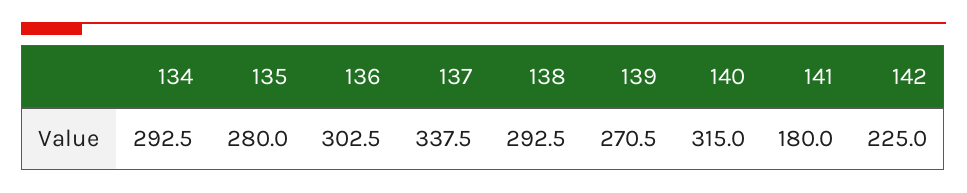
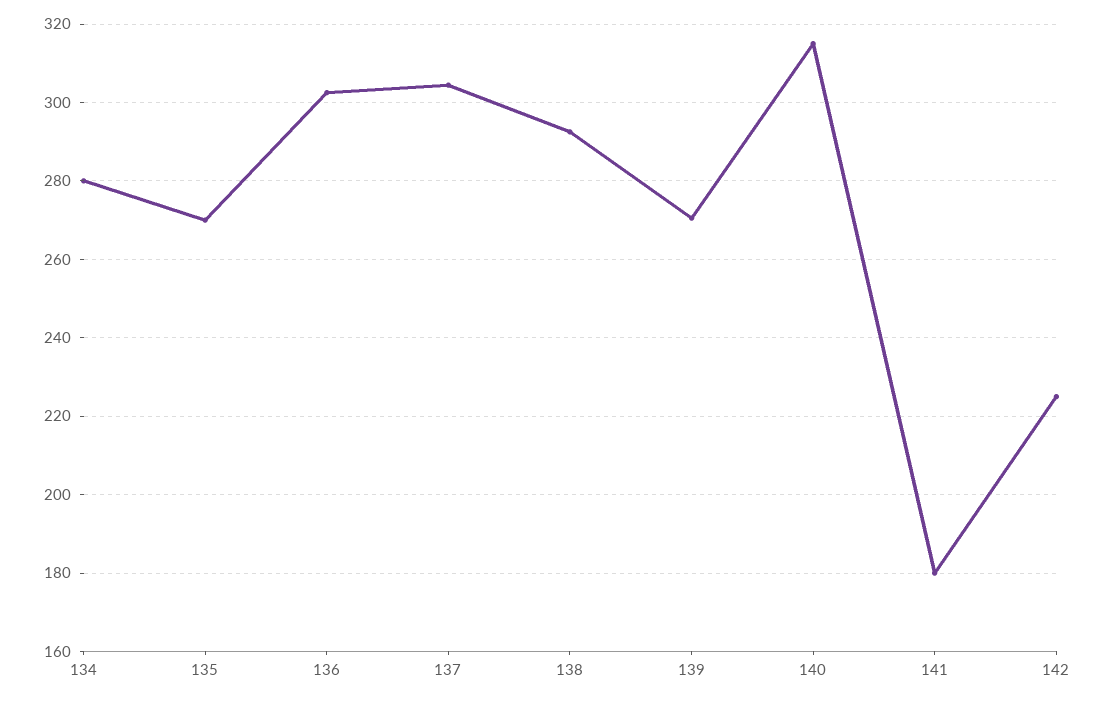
  {
-   "134": 292.5,
+   "134": 280,
-   "135": 280,
+   "135": 270,
    "136": 302.5,
-   "137": 337.5,
+   "137": 304,
    "138": 292.5,
    "139": 270.5,
    "140": 315,
    "141": 180,
    "142": 225
  }

